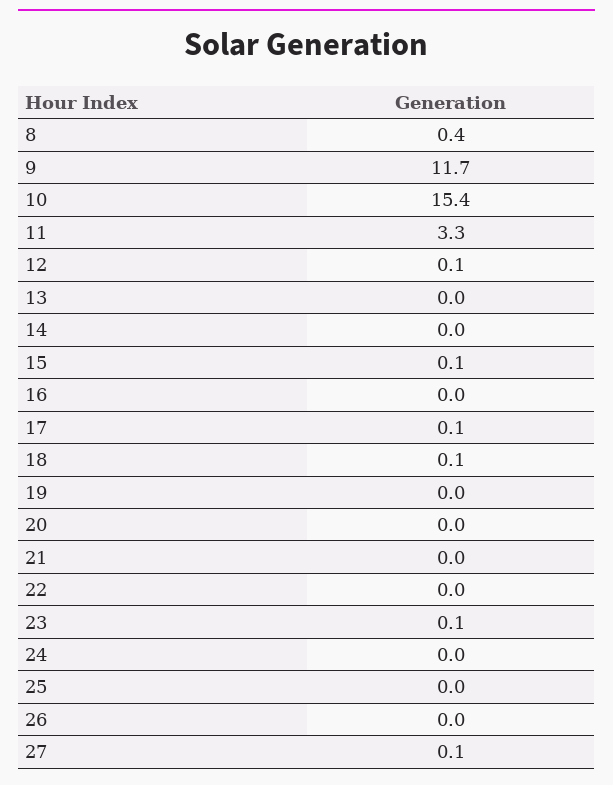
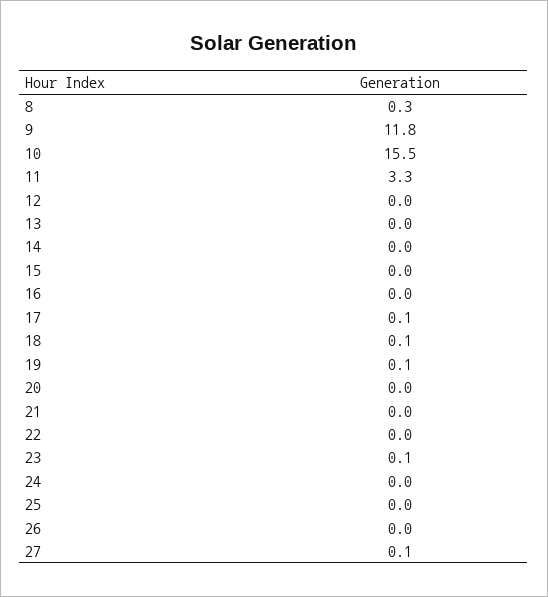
  {
-   "8": 0.4,
+   "8": 0.3,
-   "9": 11.7,
+   "9": 11.8,
-   "10": 15.4,
+   "10": 15.5,
    "11": 3.3,
-   "12": 0.1,
+   "12": 0,
    "13": 0,
    "14": 0,
-   "15": 0.1,
+   "15": 0,
    "16": 0,
    "17": 0.1,
    "18": 0.1,
-   "19": 0,
+   "19": 0.1,
    "20": 0,
    "21": 0,
    "22": 0,
    "23": 0.1,
    "24": 0,
    "25": 0,
    "26": 0,
    "27": 0.1
  }

